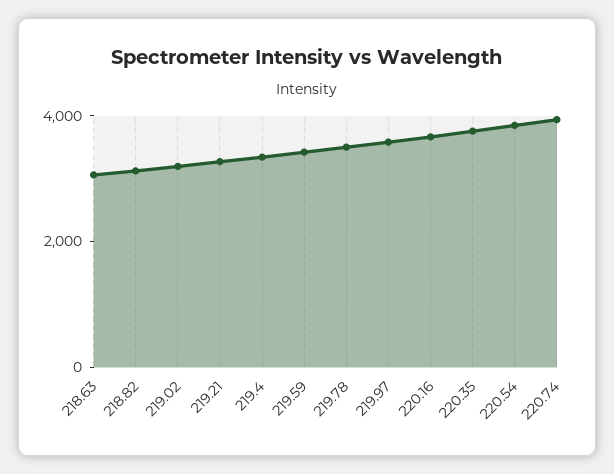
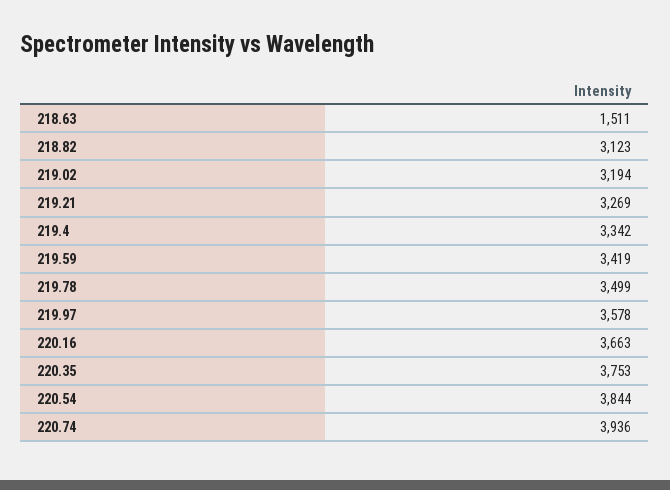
  {
-   "218.63": 3000,
+   "218.63": 1511,
    "218.82": 3123,
    "219.02": 3194,
    "219.21": 3269,
    "219.4": 3342,
    "219.59": 3419,
    "219.78": 3499,
    "219.97": 3578,
    "220.16": 3663,
    "220.35": 3753,
    "220.54": 3844,
    "220.74": 3936
  }

